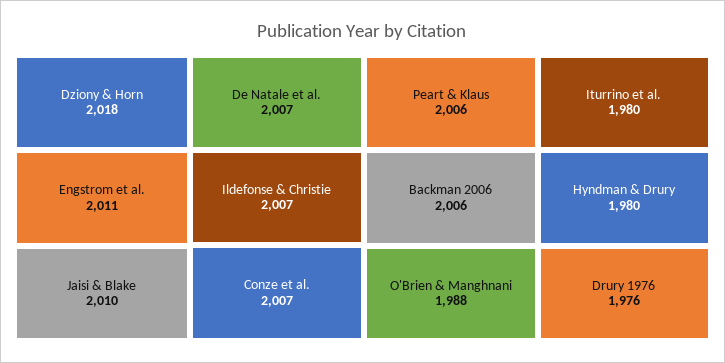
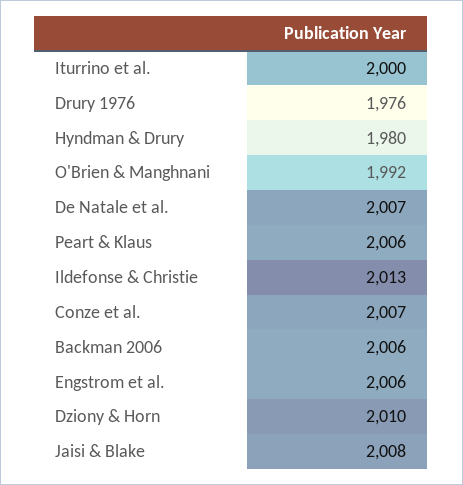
  {
-   "Dziony & Horn": 2018,
+   "Dziony & Horn": 2010,
-   "Engstrom et al.": 2011,
+   "Engstrom et al.": 2006,
-   "Jaisi & Blake": 2010,
+   "Jaisi & Blake": 2008,
    "De Natale et al.": 2007,
-   "Ildefonse & Christie": 2007,
+   "Ildefonse & Christie": 2013,
    "Conze et al.": 2007,
    "Peart & Klaus": 2006,
    "Backman 2006": 2006,
-   "O'Brien & Manghnani": 1988,
+   "O'Brien & Manghnani": 1992,
-   "Iturrino et al.": 1980,
+   "Iturrino et al.": 2000,
    "Hyndman & Drury": 1980,
    "Drury 1976": 1976
  }

